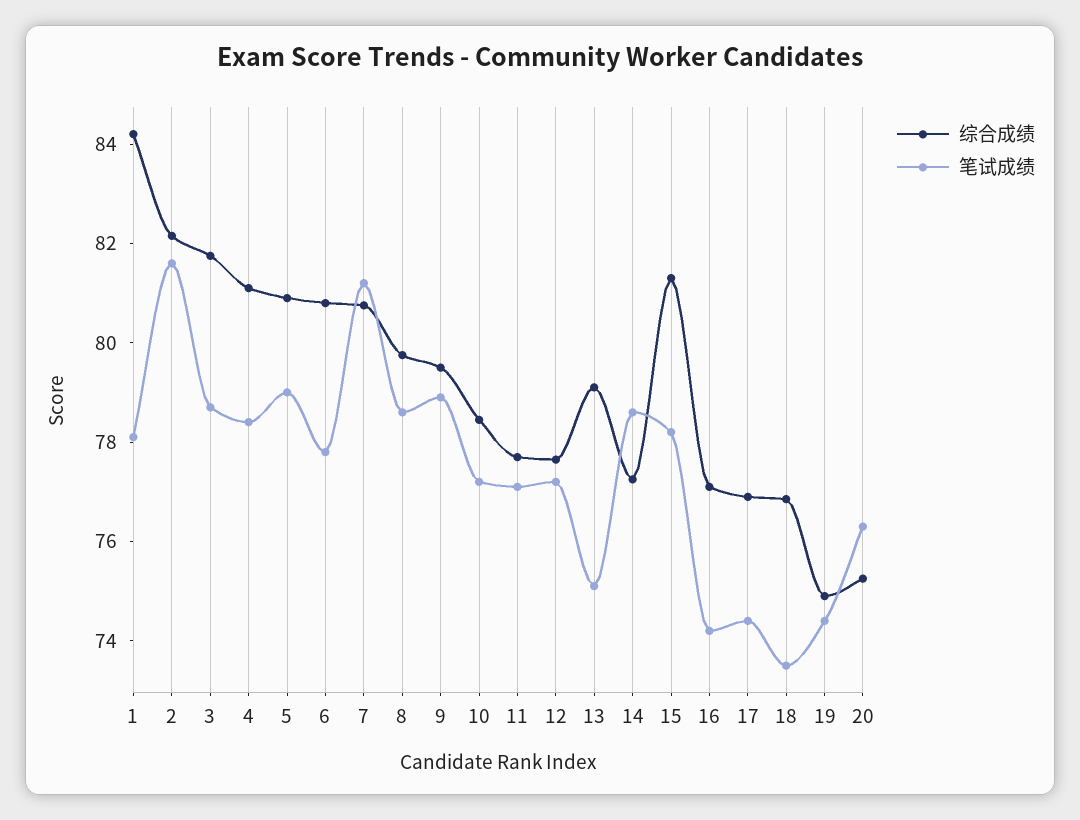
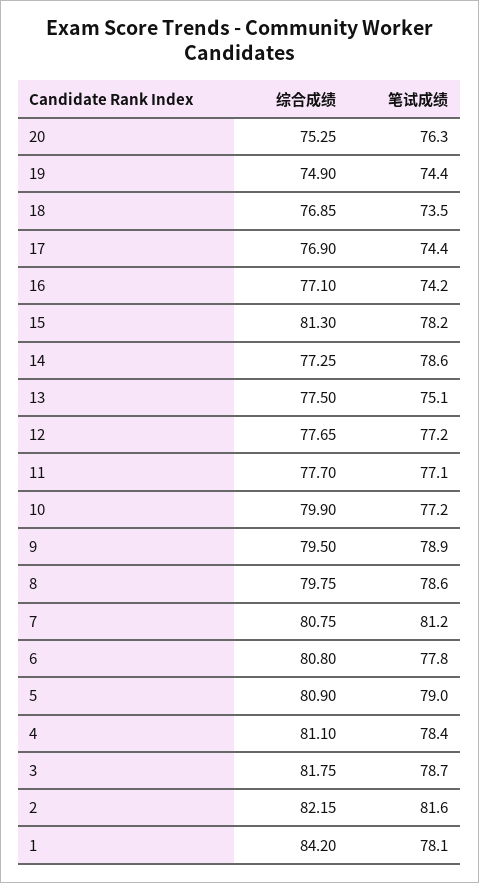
  {
    "综合成绩": {
      "1": 84.2,
      "2": 82.15,
      "3": 81.75,
      "4": 81.1,
      "5": 80.9,
      "6": 80.8,
      "7": 80.75,
      "8": 79.75,
      "9": 79.5,
-     "10": 78.5,
+     "10": 79.9,
      "11": 77.7,
      "12": 77.65,
-     "13": 79,
+     "13": 77.5,
      "14": 77.25,
      "15": 81.3,
      "16": 77.1,
      "17": 76.9,
      "18": 76.85,
      "19": 74.9,
      "20": 75.25
    },
    "笔试成绩": {
      "1": 78.1,
      "2": 81.6,
      "3": 78.7,
      "4": 78.4,
      "5": 79,
      "6": 77.8,
      "7": 81.2,
      "8": 78.6,
      "9": 78.9,
      "10": 77.2,
      "11": 77.1,
      "12": 77.2,
      "13": 75.1,
      "14": 78.6,
      "15": 78.2,
      "16": 74.2,
      "17": 74.4,
      "18": 73.5,
      "19": 74.4,
      "20": 76.3
    }
  }

